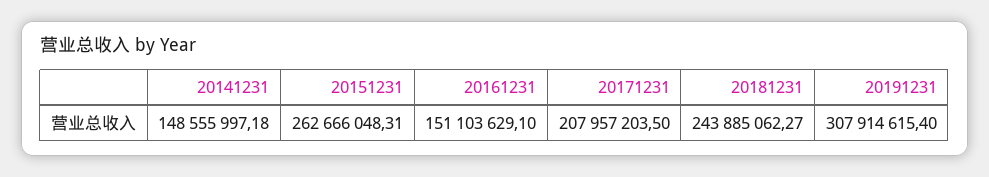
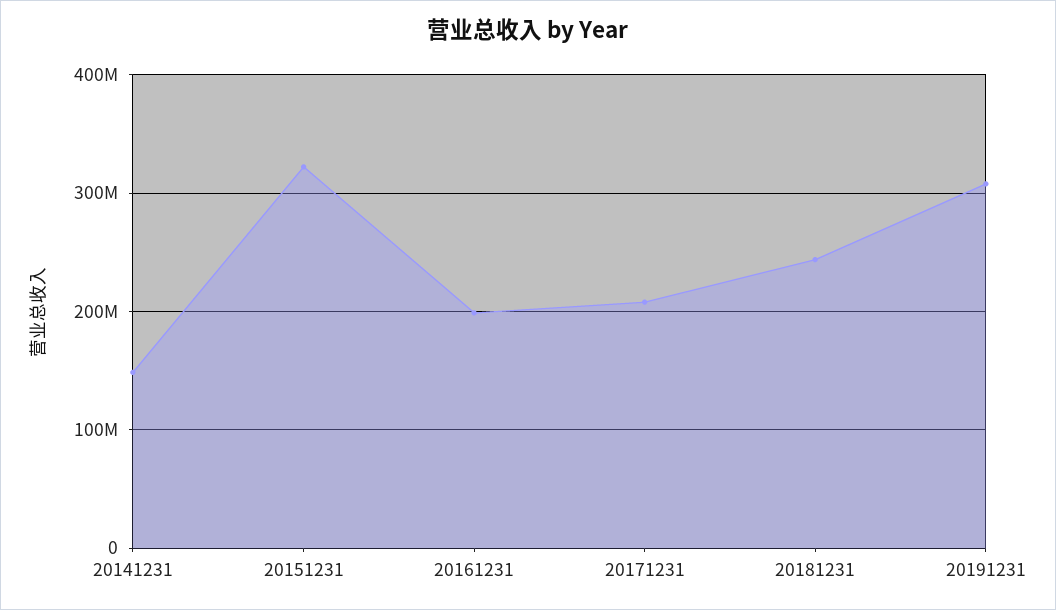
  {
    "20141231": 148555997.18,
-   "20151231": 262666048.31,
+   "20151231": 320000000,
-   "20161231": 151103629.1,
+   "20161231": 200000000,
    "20171231": 207957203.5,
    "20181231": 243885062.27,
    "20191231": 307914615.4
  }

